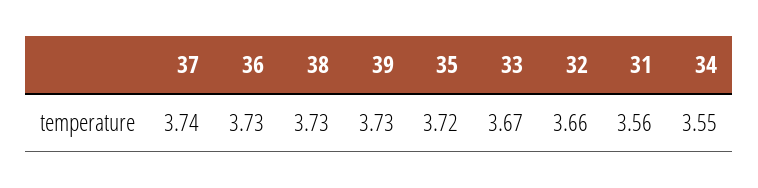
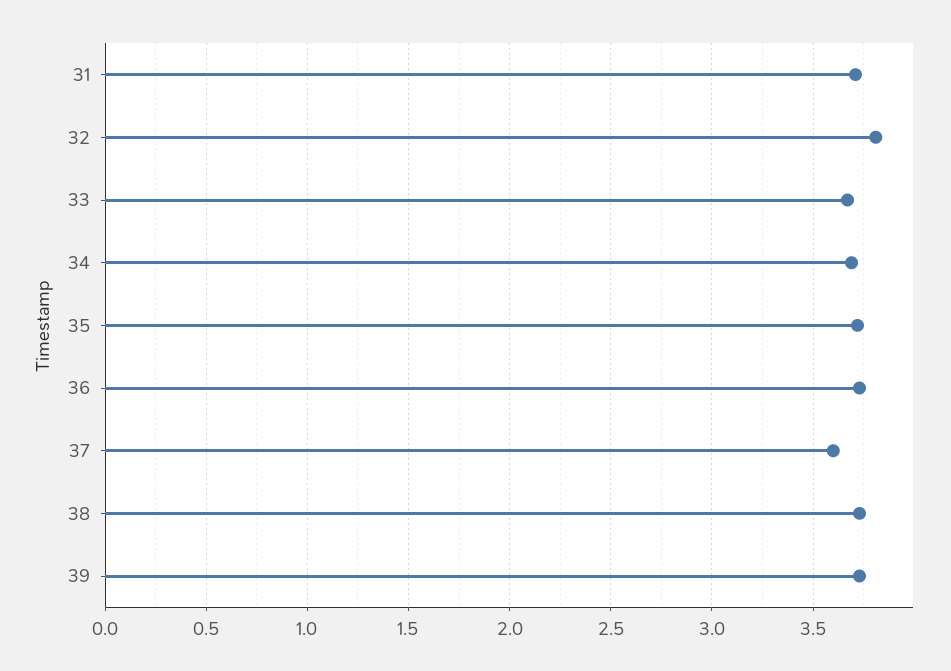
  {
-   "37": 3.74,
+   "37": 3.6,
    "36": 3.73,
    "38": 3.73,
    "39": 3.73,
    "35": 3.72,
    "33": 3.67,
-   "32": 3.66,
+   "32": 3.8,
-   "31": 3.56,
+   "31": 3.7,
-   "34": 3.55
+   "34": 3.7
  }

